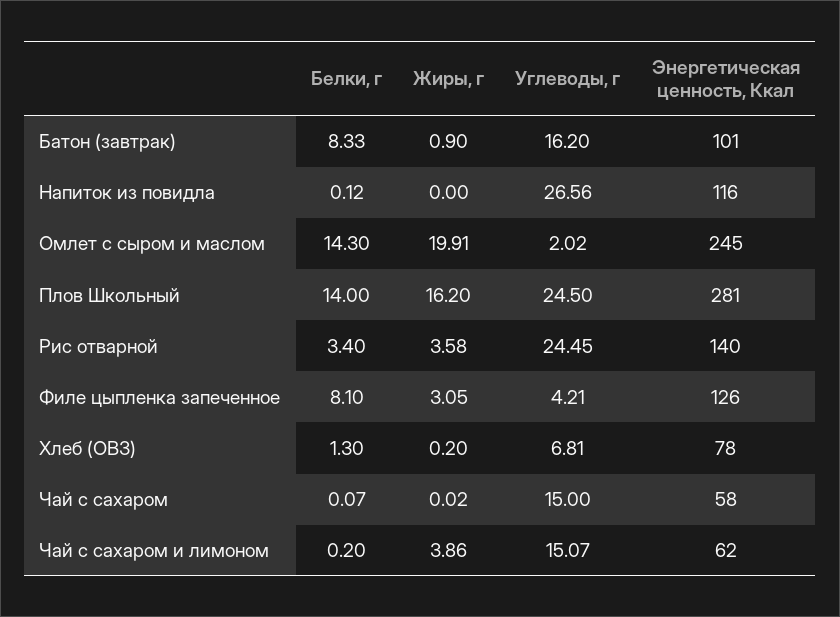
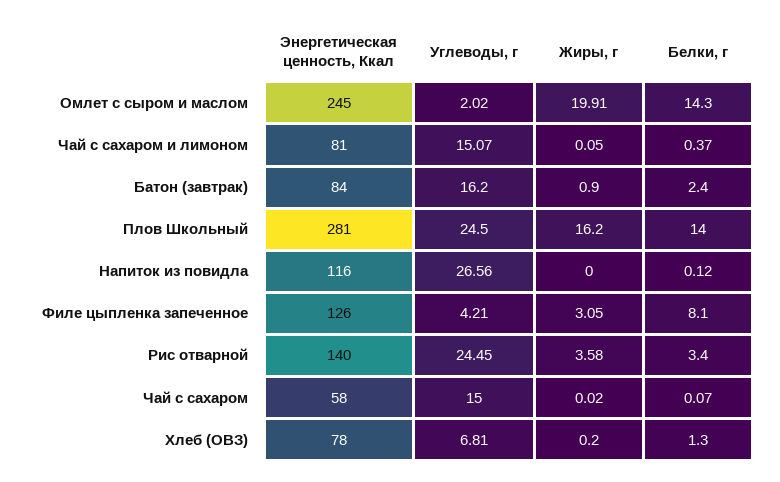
  {
    "Белки, г": {
-     "Батон (завтрак)": 8.33,
+     "Батон (завтрак)": 2.4,
      "Напиток из повидла": 0.12,
      "Омлет с сыром и маслом": 14.3,
      "Плов Школьный": 14,
      "Рис отварной": 3.4,
      "Филе цыпленка запеченное": 8.1,
      "Хлеб (ОВЗ)": 1.3,
      "Чай с сахаром": 0.07,
-     "Чай с сахаром и лимоном": 0.2
+     "Чай с сахаром и лимоном": 0.37
    },
    "Жиры, г": {
      "Батон (завтрак)": 0.9,
      "Напиток из повидла": 0,
      "Омлет с сыром и маслом": 19.91,
      "Плов Школьный": 16.2,
      "Рис отварной": 3.58,
      "Филе цыпленка запеченное": 3.05,
      "Хлеб (ОВЗ)": 0.2,
      "Чай с сахаром": 0.02,
-     "Чай с сахаром и лимоном": 3.86
+     "Чай с сахаром и лимоном": 0.05
    },
    "Углеводы, г": {
      "Батон (завтрак)": 16.2,
      "Напиток из повидла": 26.56,
      "Омлет с сыром и маслом": 2.02,
      "Плов Школьный": 24.5,
      "Рис отварной": 24.45,
      "Филе цыпленка запеченное": 4.21,
      "Хлеб (ОВЗ)": 6.81,
      "Чай с сахаром": 15,
      "Чай с сахаром и лимоном": 15.07
    },
    "Энергетическая ценность, Ккал": {
-     "Батон (завтрак)": 101,
+     "Батон (завтрак)": 84,
      "Напиток из повидла": 116,
      "Омлет с сыром и маслом": 245,
      "Плов Школьный": 281,
      "Рис отварной": 140,
      "Филе цыпленка запеченное": 126,
      "Хлеб (ОВЗ)": 78,
      "Чай с сахаром": 58,
-     "Чай с сахаром и лимоном": 62
+     "Чай с сахаром и лимоном": 81
    }
  }

